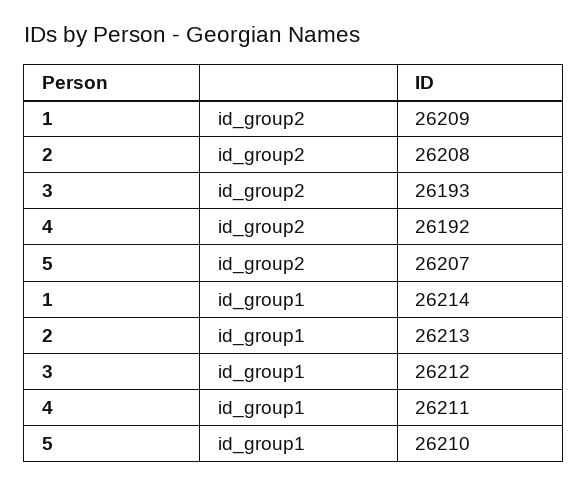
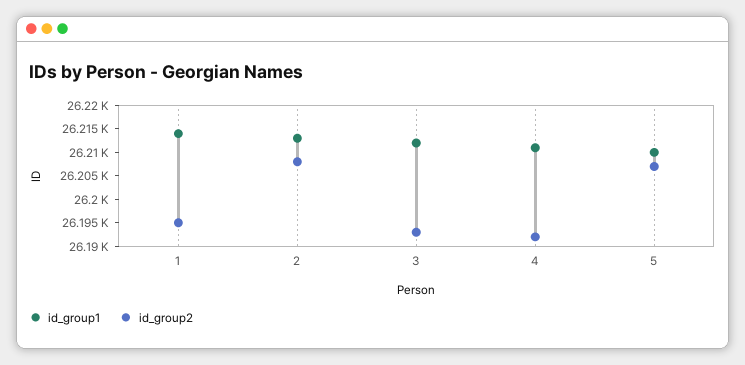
  {
    "id_group2": {
-     "1": 26209,
+     "1": 26195,
      "2": 26208,
      "3": 26193,
      "4": 26192,
      "5": 26207
    },
    "id_group1": {
      "1": 26214,
      "2": 26213,
      "3": 26212,
      "4": 26211,
      "5": 26210
    }
  }

